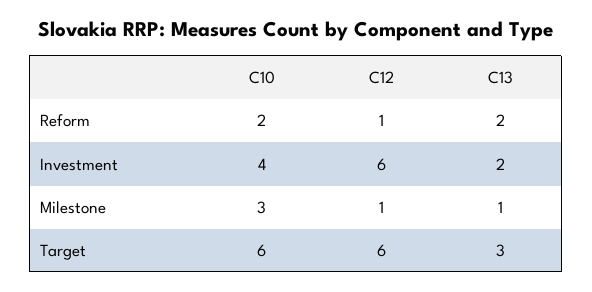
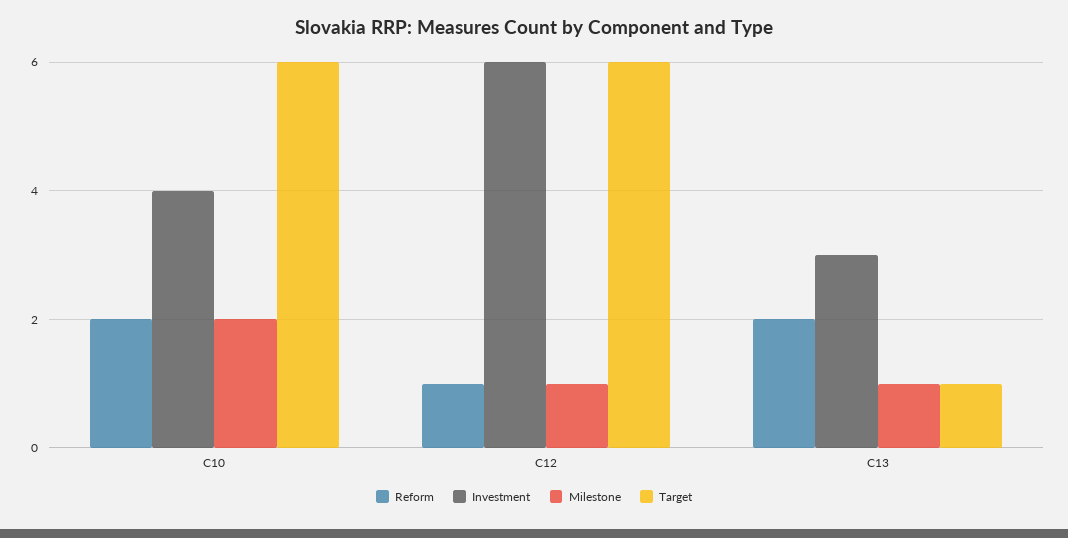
  {
    "Reform": {
      "C10": 2,
      "C12": 1,
      "C13": 2
    },
    "Investment": {
      "C10": 4,
      "C12": 6,
-     "C13": 2
+     "C13": 3
    },
    "Milestone": {
-     "C10": 3,
+     "C10": 2,
      "C12": 1,
      "C13": 1
    },
    "Target": {
      "C10": 6,
      "C12": 6,
-     "C13": 3
+     "C13": 1
    }
  }

